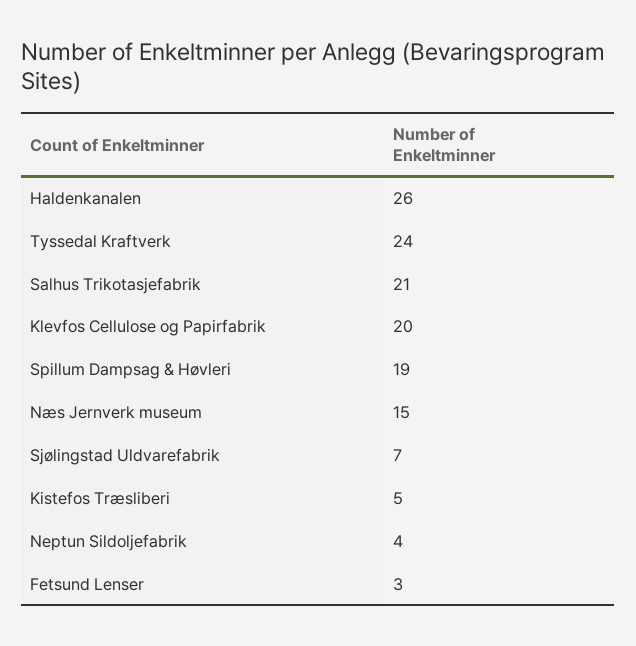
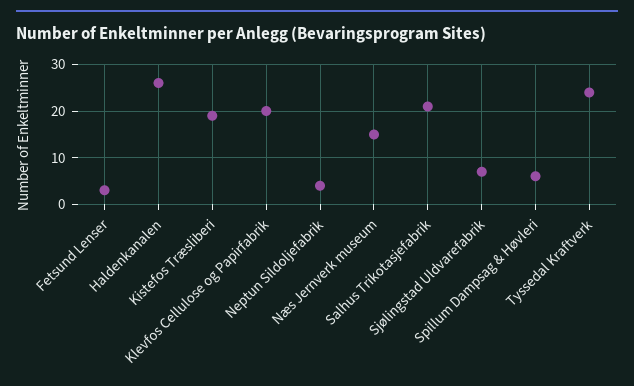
  {
    "Haldenkanalen": 26,
    "Tyssedal Kraftverk": 24,
    "Salhus Trikotasjefabrik": 21,
    "Klevfos Cellulose og Papirfabrik": 20,
-   "Spillum Dampsag & Høvleri": 19,
+   "Spillum Dampsag & Høvleri": 5,
    "Næs Jernverk museum": 15,
    "Sjølingstad Uldvarefabrik": 7,
-   "Kistefos Træsliberi": 5,
+   "Kistefos Træsliberi": 20,
    "Neptun Sildoljefabrik": 4,
    "Fetsund Lenser": 3
  }

